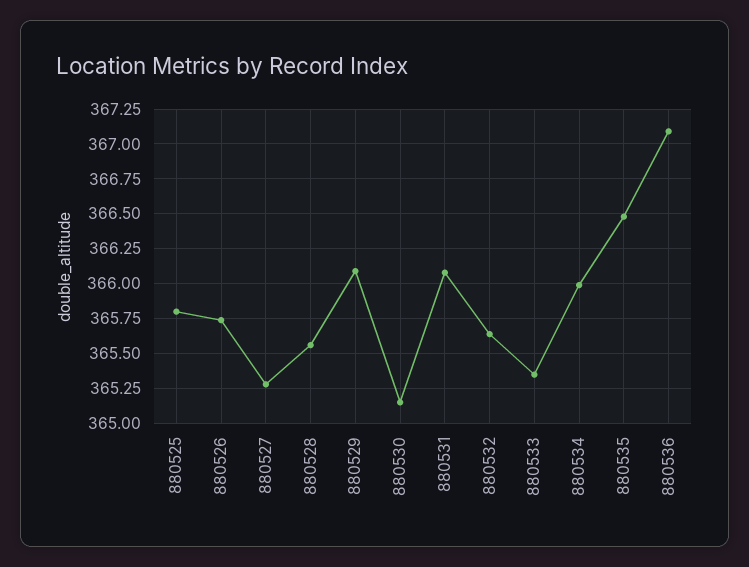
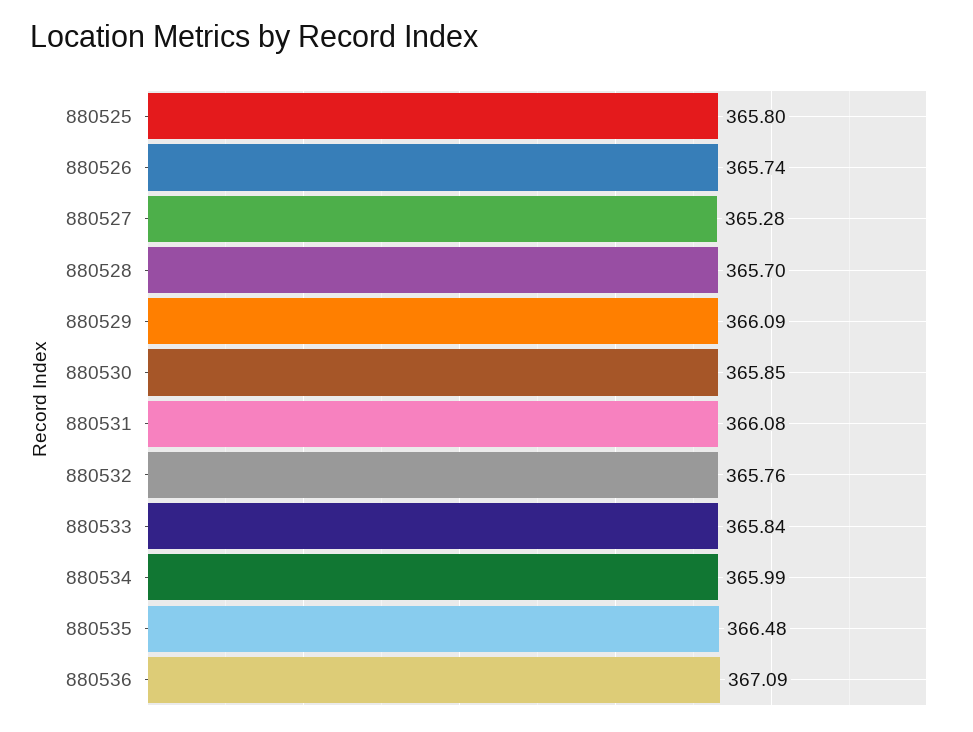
  {
    "880525": 365.8,
    "880526": 365.74,
    "880527": 365.28,
-   "880528": 365.55,
+   "880528": 365.7,
    "880529": 366.09,
-   "880530": 365.15,
+   "880530": 365.85,
    "880531": 366.08,
-   "880532": 365.65,
+   "880532": 365.76,
-   "880533": 365.35,
+   "880533": 365.84,
    "880534": 365.99,
    "880535": 366.48,
    "880536": 367.09
  }

